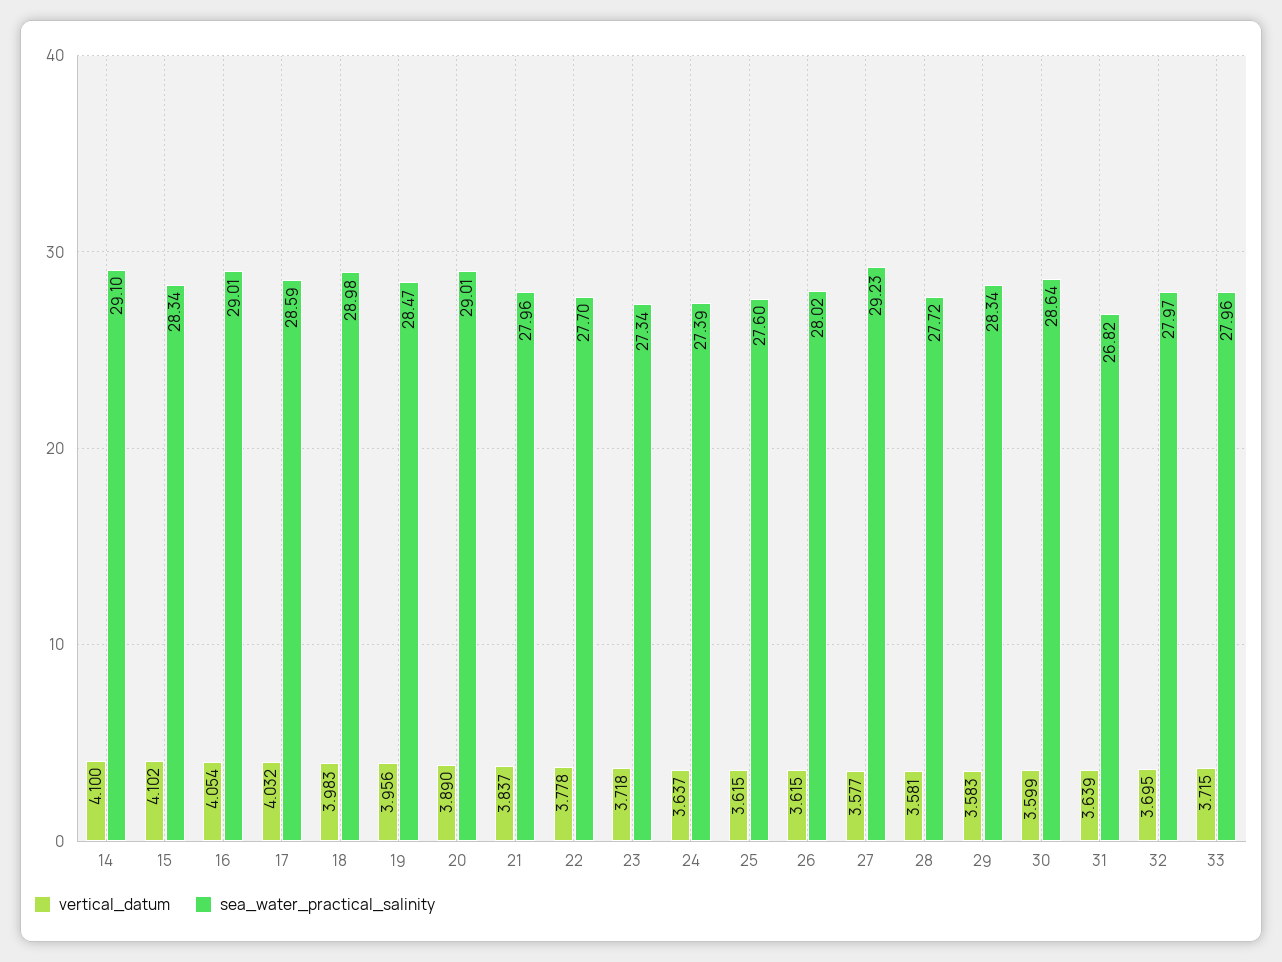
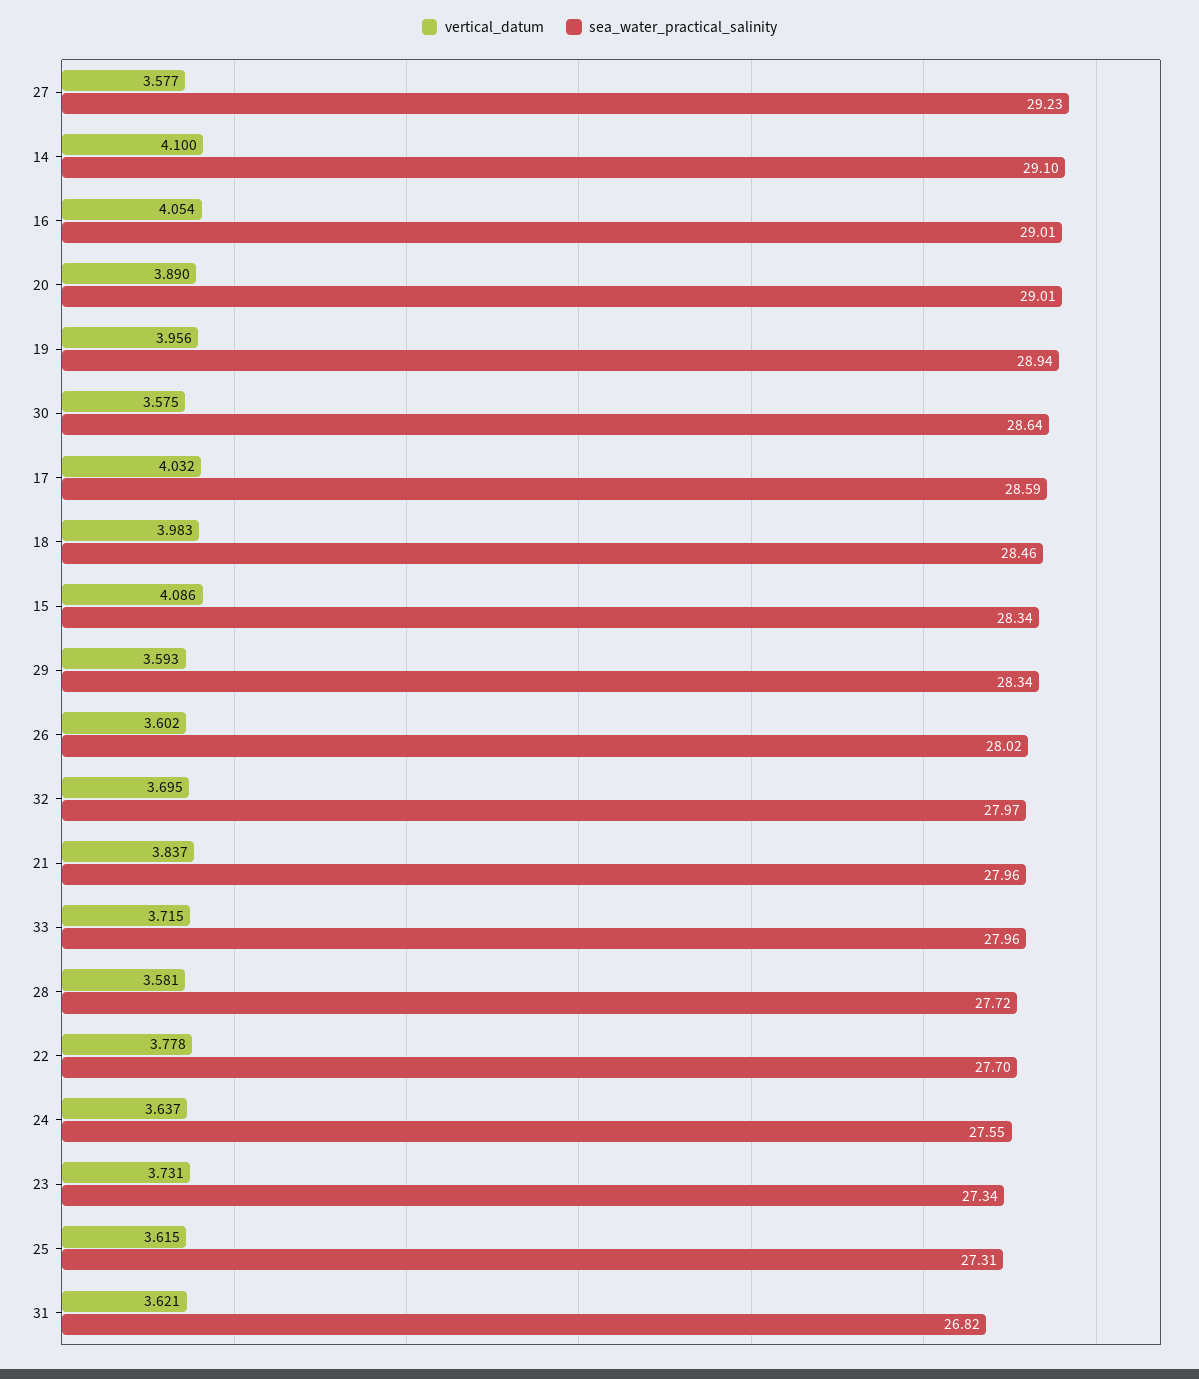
  {
    "vertical_datum": {
      "14": 4.1,
-     "15": 4.102,
+     "15": 4.086,
      "16": 4.054,
      "17": 4.032,
      "18": 3.983,
      "19": 3.956,
      "20": 3.89,
      "21": 3.837,
      "22": 3.778,
-     "23": 3.718,
+     "23": 3.731,
      "24": 3.637,
      "25": 3.615,
-     "26": 3.615,
+     "26": 3.602,
      "27": 3.577,
      "28": 3.581,
-     "29": 3.583,
+     "29": 3.593,
-     "30": 3.599,
+     "30": 3.575,
-     "31": 3.639,
+     "31": 3.621,
      "32": 3.695,
      "33": 3.715
    },
    "sea_water_practical_salinity": {
      "14": 29.1,
      "15": 28.34,
      "16": 29.01,
      "17": 28.59,
-     "18": 28.98,
+     "18": 28.46,
-     "19": 28.47,
+     "19": 28.94,
      "20": 29.01,
      "21": 27.96,
      "22": 27.7,
      "23": 27.34,
-     "24": 27.39,
+     "24": 27.55,
-     "25": 27.6,
+     "25": 27.31,
      "26": 28.02,
      "27": 29.23,
      "28": 27.72,
      "29": 28.34,
      "30": 28.64,
      "31": 26.82,
      "32": 27.97,
      "33": 27.96
    }
  }

